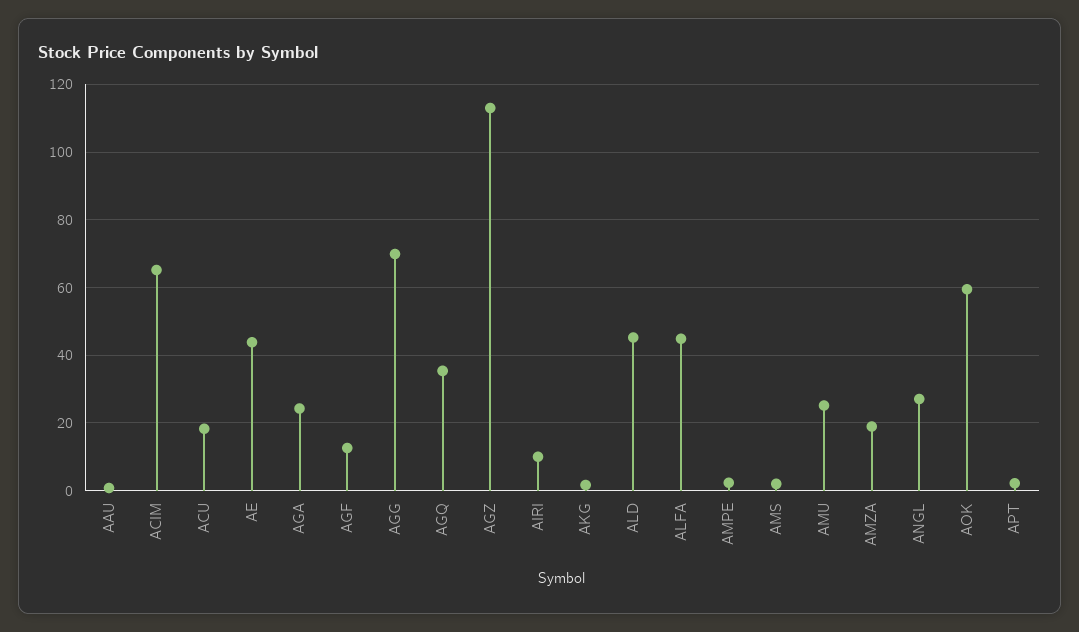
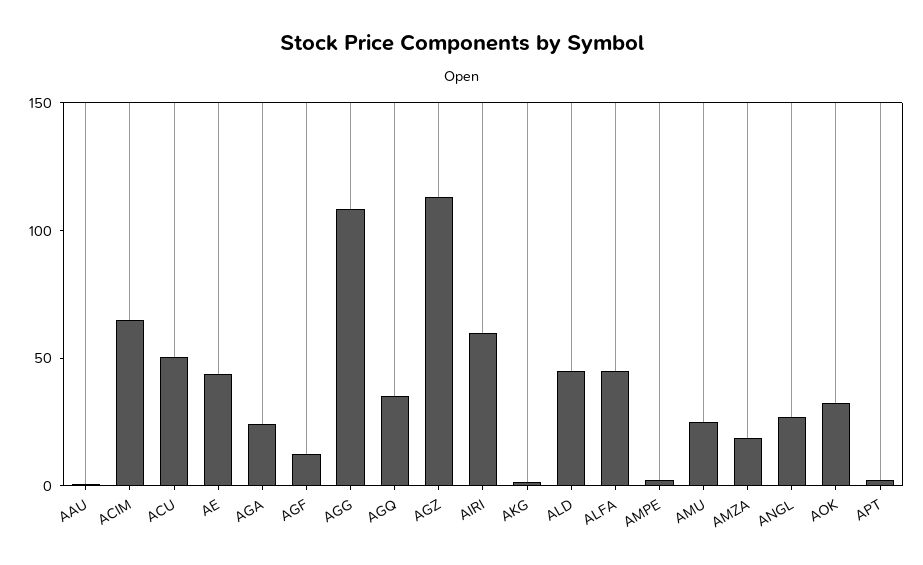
  {
    "AAU": 0,
    "ACIM": 66,
-   "ACU": 18,
+   "ACU": 50,
    "AE": 44,
    "AGA": 24,
    "AGF": 12,
-   "AGG": 70,
+   "AGG": 110,
    "AGQ": 36,
    "AGZ": 114,
-   "AIRI": 10,
+   "AIRI": 60,
    "AKG": 2,
    "ALD": 46,
    "ALFA": 44,
    "AMPE": 2,
-   "AMS": 2,
    "AMU": 26,
    "AMZA": 18,
    "ANGL": 28,
-   "AOK": 60,
+   "AOK": 30,
    "APT": 2
  }

